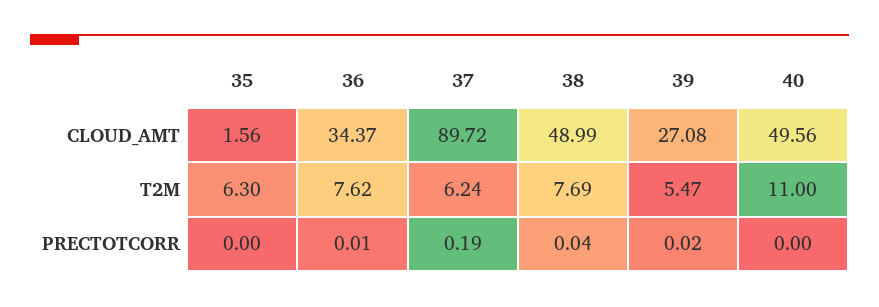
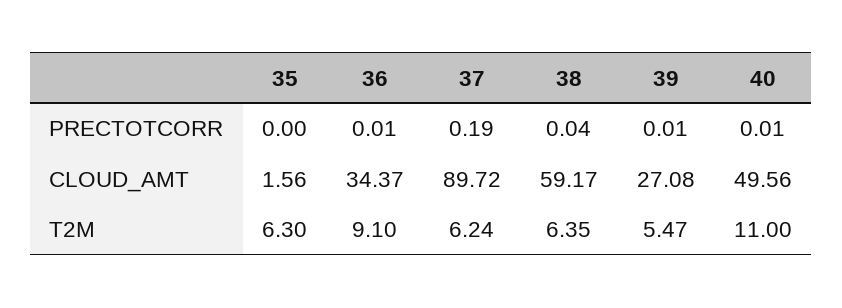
  {
    "35": {
      "CLOUD_AMT": 1.56,
      "T2M": 6.3,
      "PRECTOTCORR": 0
    },
    "36": {
      "CLOUD_AMT": 34.37,
-     "T2M": 7.62,
+     "T2M": 9.1,
      "PRECTOTCORR": 0.01
    },
    "37": {
      "CLOUD_AMT": 89.72,
      "T2M": 6.24,
      "PRECTOTCORR": 0.19
    },
    "38": {
-     "CLOUD_AMT": 48.99,
+     "CLOUD_AMT": 59.17,
-     "T2M": 7.69,
+     "T2M": 6.35,
      "PRECTOTCORR": 0.04
    },
    "39": {
      "CLOUD_AMT": 27.08,
      "T2M": 5.47,
-     "PRECTOTCORR": 0.02
+     "PRECTOTCORR": 0.01
    },
    "40": {
      "CLOUD_AMT": 49.56,
      "T2M": 11,
-     "PRECTOTCORR": 0
+     "PRECTOTCORR": 0.01
    }
  }

